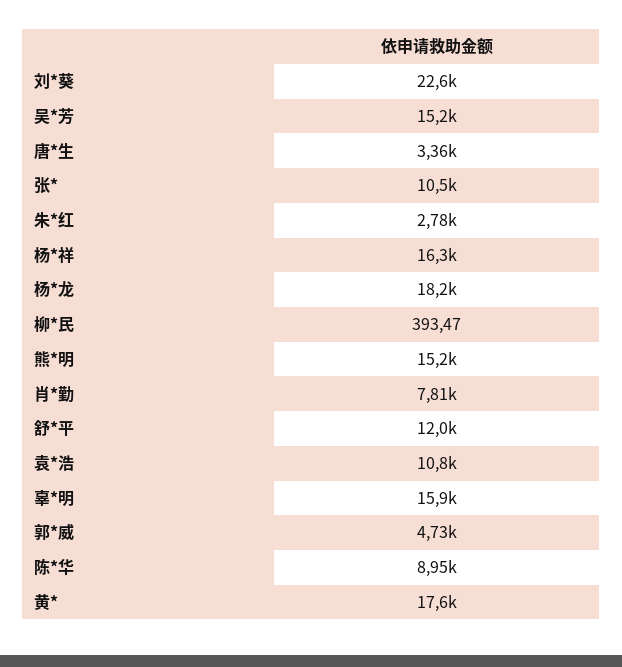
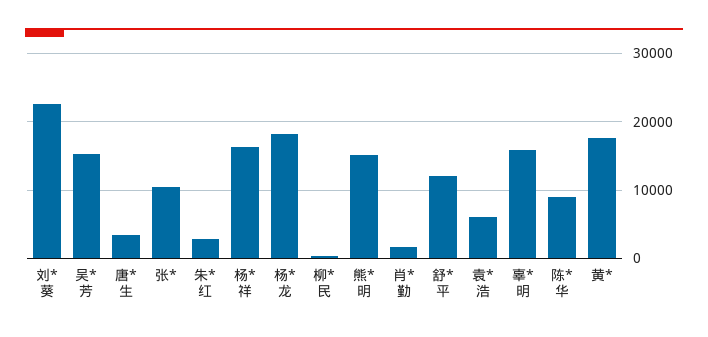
  {
    "刘*葵": 22600,
    "吴*芳": 15200,
    "唐*生": 3360,
    "张*": 10500,
    "朱*红": 2780,
    "杨*祥": 16300,
    "杨*龙": 18200,
    "柳*民": 393.47,
    "熊*明": 15200,
-   "肖*勤": 7810,
+   "肖*勤": 2000,
    "舒*平": 12000,
-   "袁*浩": 10800,
+   "袁*浩": 6000,
    "辜*明": 15900,
-   "郭*威": 4730,
    "陈*华": 8950,
    "黄*": 17600
  }

